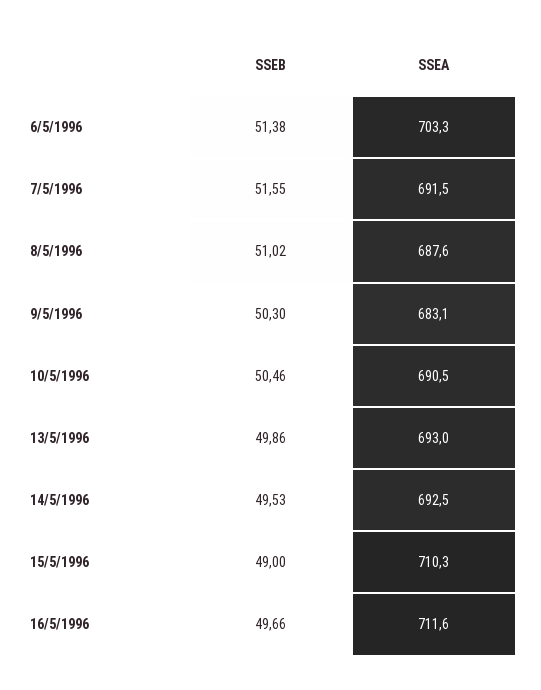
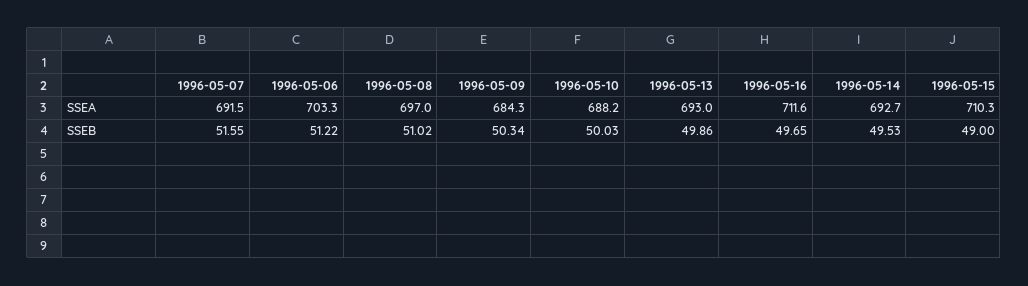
  {
    "SSEB": {
-     "6/5/1996": 51.38,
+     "6/5/1996": 51.22,
      "7/5/1996": 51.55,
      "8/5/1996": 51.02,
-     "9/5/1996": 50.3,
+     "9/5/1996": 50.34,
-     "10/5/1996": 50.46,
+     "10/5/1996": 50.03,
      "13/5/1996": 49.86,
      "14/5/1996": 49.53,
      "15/5/1996": 49,
-     "16/5/1996": 49.66
+     "16/5/1996": 49.65
    },
    "SSEA": {
      "6/5/1996": 703.3,
      "7/5/1996": 691.5,
-     "8/5/1996": 687.6,
+     "8/5/1996": 697,
-     "9/5/1996": 683.1,
+     "9/5/1996": 684.3,
-     "10/5/1996": 690.5,
+     "10/5/1996": 688.2,
      "13/5/1996": 693,
-     "14/5/1996": 692.5,
+     "14/5/1996": 692.7,
      "15/5/1996": 710.3,
      "16/5/1996": 711.6
    }
  }

